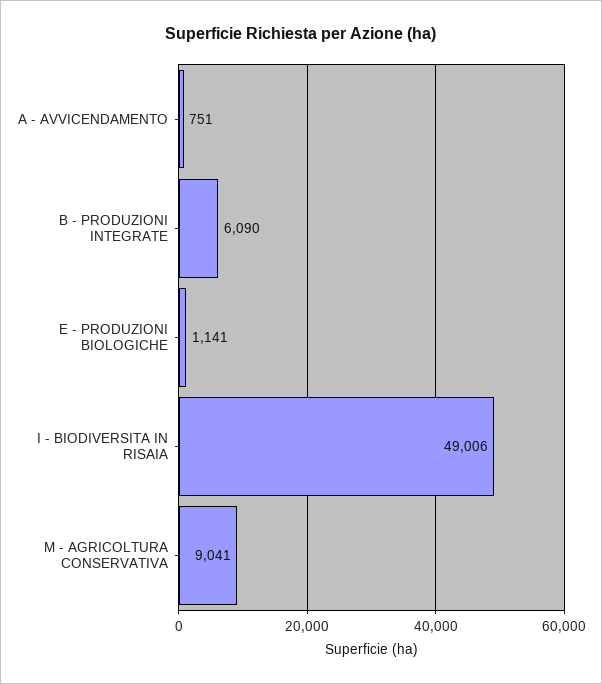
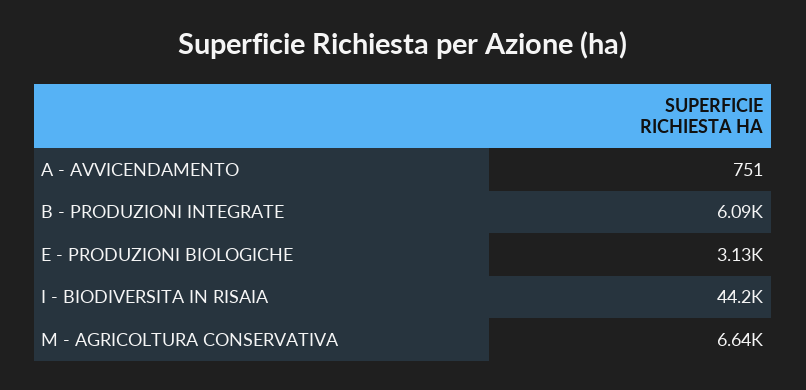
  {
    "A - AVVICENDAMENTO": 751,
    "B - PRODUZIONI INTEGRATE": 6090,
-   "E - PRODUZIONI BIOLOGICHE": 1141,
+   "E - PRODUZIONI BIOLOGICHE": 3130,
-   "I - BIODIVERSITA IN RISAIA": 49006,
+   "I - BIODIVERSITA IN RISAIA": 44200,
-   "M - AGRICOLTURA CONSERVATIVA": 9041
+   "M - AGRICOLTURA CONSERVATIVA": 6640
  }

